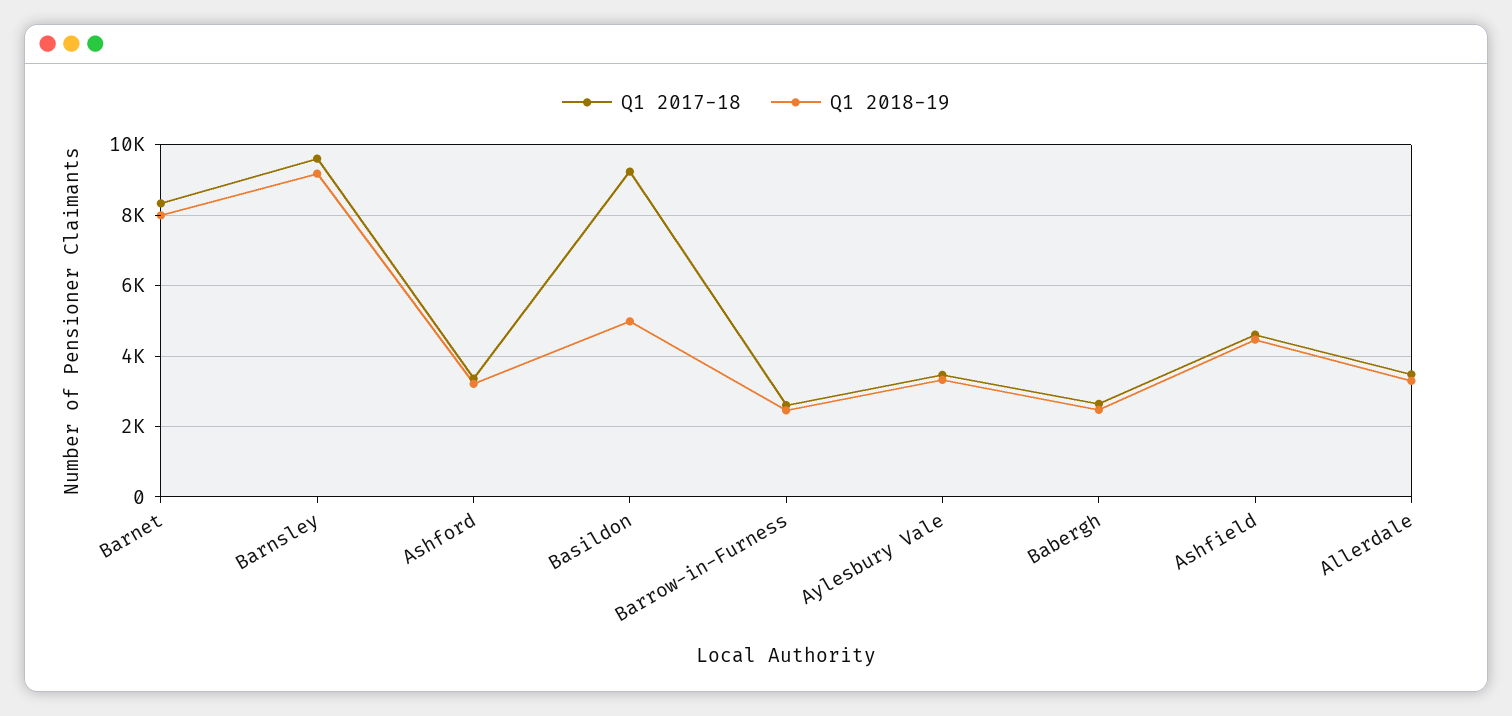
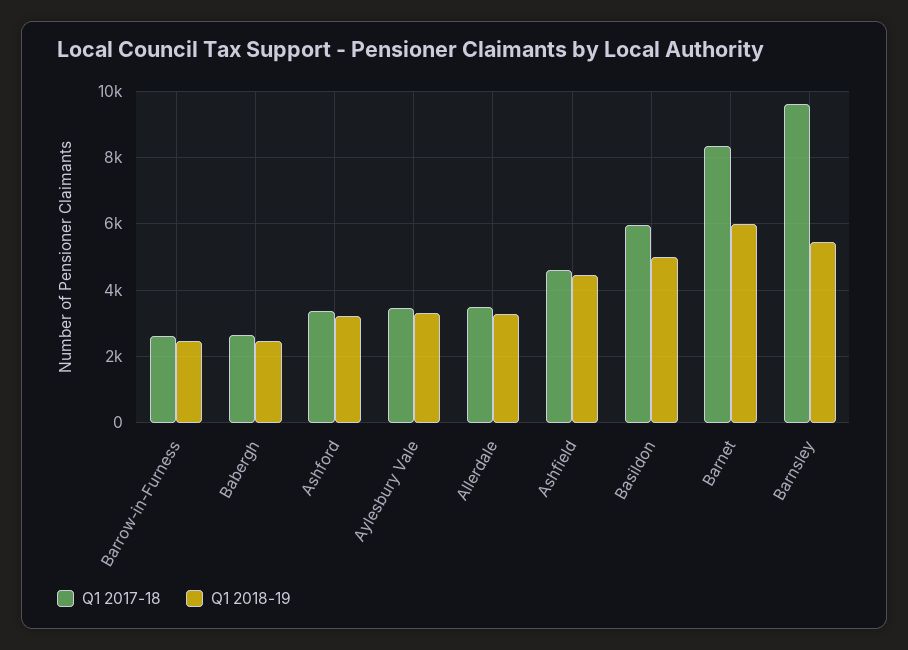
  {
    "Q1 2017-18": {
      "Barnet": 8400,
      "Barnsley": 9600,
      "Ashford": 3400,
-     "Basildon": 9200,
+     "Basildon": 6000,
      "Barrow-in-Furness": 2600,
      "Aylesbury Vale": 3400,
      "Babergh": 2600,
      "Ashfield": 4600,
      "Allerdale": 3400
    },
    "Q1 2018-19": {
-     "Barnet": 8000,
+     "Barnet": 6000,
-     "Barnsley": 9200,
+     "Barnsley": 5400,
      "Ashford": 3200,
      "Basildon": 5000,
      "Barrow-in-Furness": 2400,
      "Aylesbury Vale": 3400,
      "Babergh": 2400,
      "Ashfield": 4400,
      "Allerdale": 3200
    }
  }

